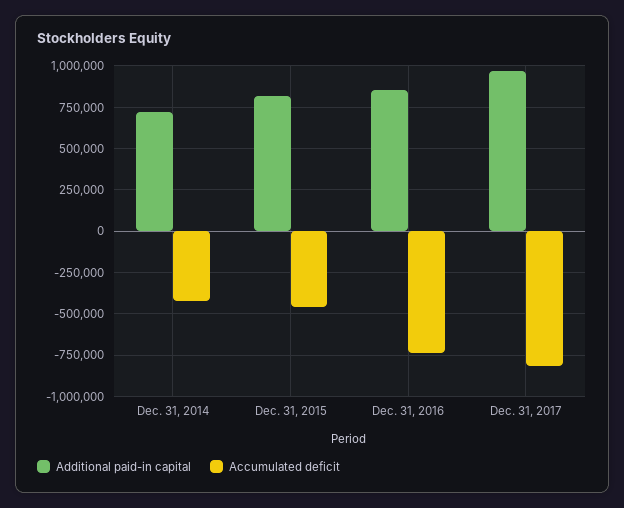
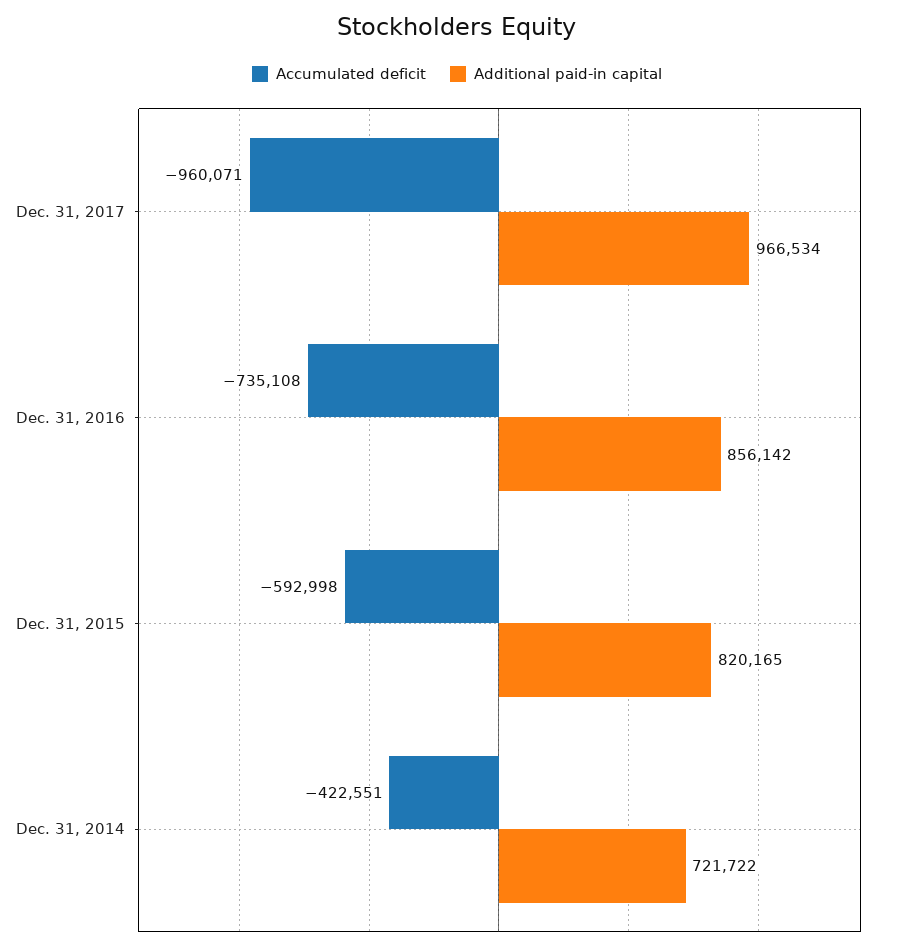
  {
    "Additional paid-in capital": {
      "Dec. 31, 2014": 721722,
      "Dec. 31, 2015": 820165,
      "Dec. 31, 2016": 856142,
      "Dec. 31, 2017": 966534
    },
    "Accumulated deficit": {
      "Dec. 31, 2014": -422551,
-     "Dec. 31, 2015": -450000,
+     "Dec. 31, 2015": -592998,
      "Dec. 31, 2016": -735108,
-     "Dec. 31, 2017": -800000
+     "Dec. 31, 2017": -960071
    }
  }

